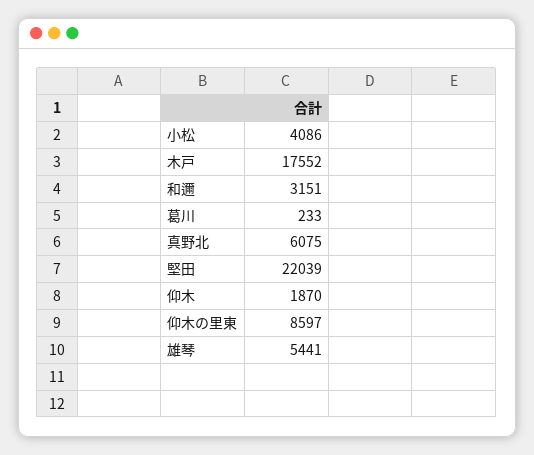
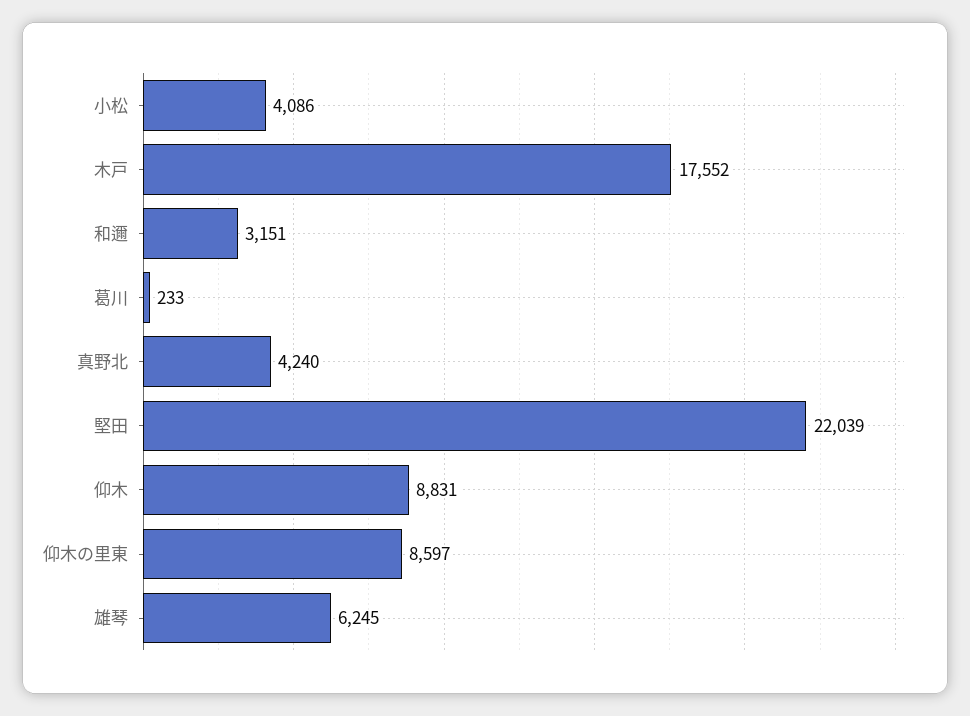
  {
    "小松": 4086,
    "木戸": 17552,
    "和邇": 3151,
    "葛川": 233,
-   "真野北": 6075,
+   "真野北": 4240,
    "堅田": 22039,
-   "仰木": 1870,
+   "仰木": 8831,
    "仰木の里東": 8597,
-   "雄琴": 5441
+   "雄琴": 6245
  }

